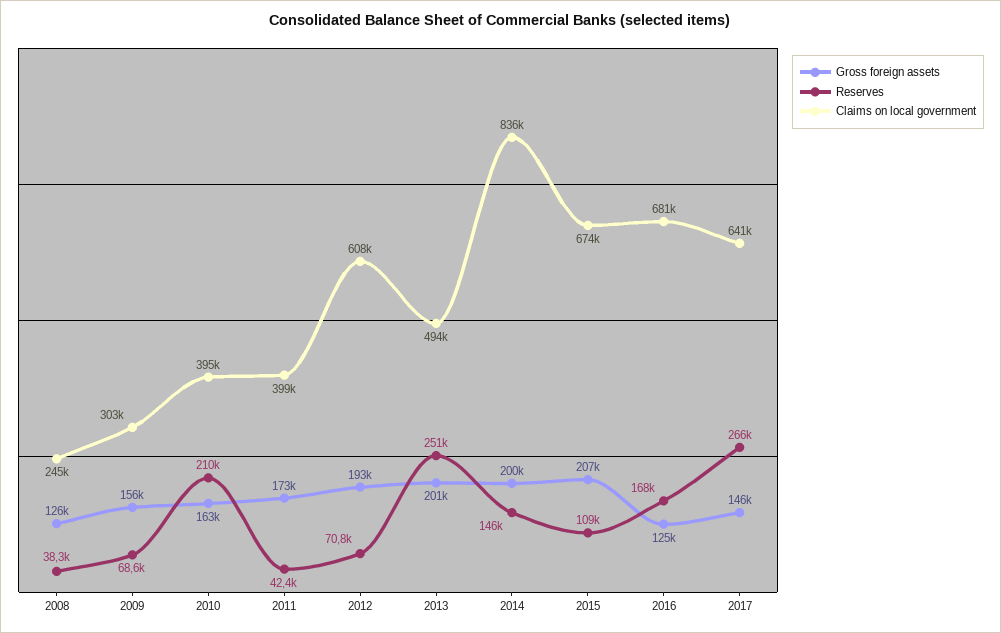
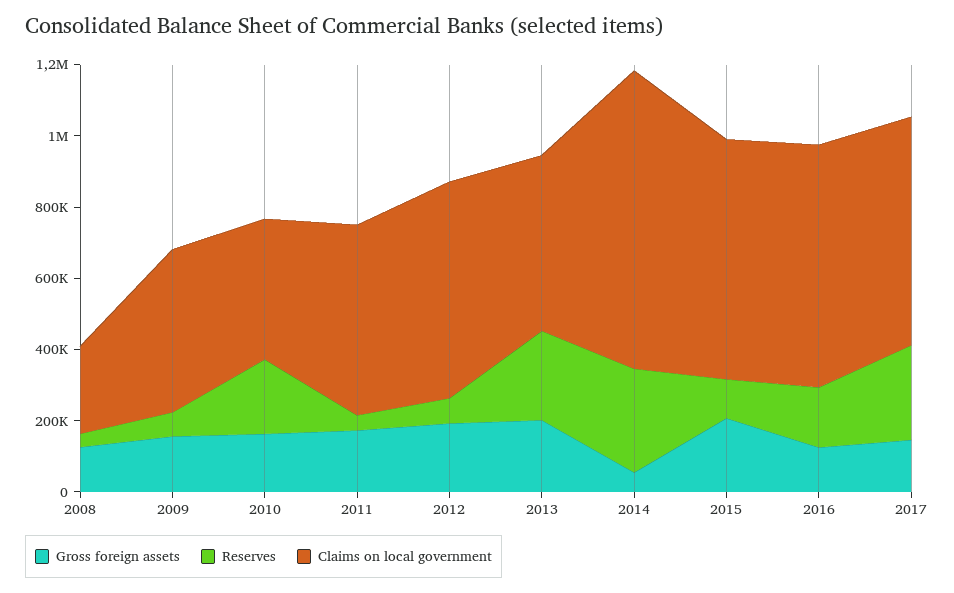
  {
    "Gross foreign assets": {
      "2008": 126000,
      "2009": 156000,
      "2010": 163000,
      "2011": 173000,
      "2012": 193000,
      "2013": 201000,
-     "2014": 200000,
+     "2014": 50000,
      "2015": 207000,
      "2016": 125000,
      "2017": 146000
    },
    "Reserves": {
      "2008": 38300,
      "2009": 68600,
      "2010": 210000,
      "2011": 42400,
      "2012": 70800,
      "2013": 251000,
-     "2014": 146000,
+     "2014": 300000,
      "2015": 109000,
      "2016": 168000,
      "2017": 266000
    },
    "Claims on local government": {
      "2008": 245000,
-     "2009": 303000,
+     "2009": 450000,
      "2010": 395000,
-     "2011": 399000,
+     "2011": 550000,
      "2012": 608000,
      "2013": 494000,
      "2014": 836000,
      "2015": 674000,
      "2016": 681000,
      "2017": 641000
    }
  }

